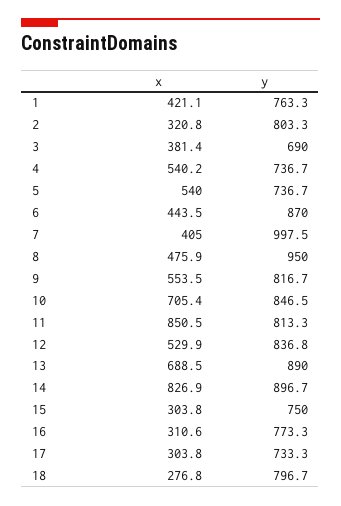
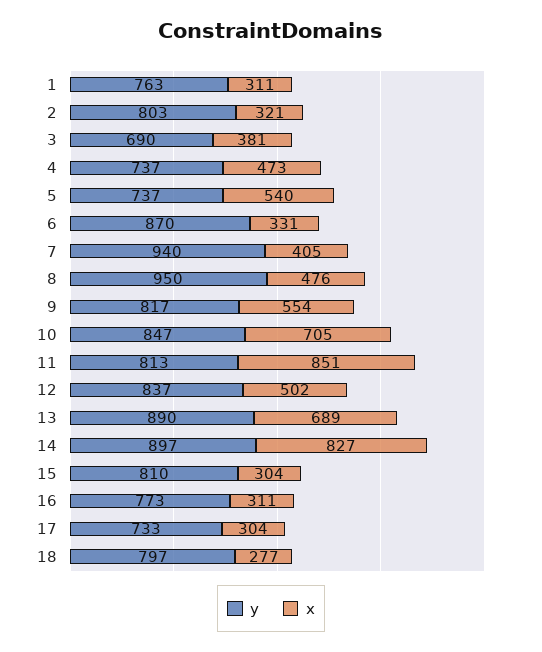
  {
    "x": {
-     "1": 421.1,
+     "1": 311,
      "2": 320.8,
      "3": 381.4,
-     "4": 540.2,
+     "4": 473,
      "5": 540,
-     "6": 443.5,
+     "6": 331,
      "7": 405,
      "8": 475.9,
      "9": 553.5,
      "10": 705.4,
      "11": 850.5,
-     "12": 529.9,
+     "12": 502,
      "13": 688.5,
      "14": 826.9,
      "15": 303.8,
      "16": 310.6,
      "17": 303.8,
      "18": 276.8
    },
    "y": {
      "1": 763.3,
      "2": 803.3,
      "3": 690,
      "4": 736.7,
      "5": 736.7,
      "6": 870,
-     "7": 997.5,
+     "7": 940,
      "8": 950,
      "9": 816.7,
      "10": 846.5,
      "11": 813.3,
      "12": 836.8,
      "13": 890,
      "14": 896.7,
-     "15": 750,
+     "15": 810,
      "16": 773.3,
      "17": 733.3,
      "18": 796.7
    }
  }

